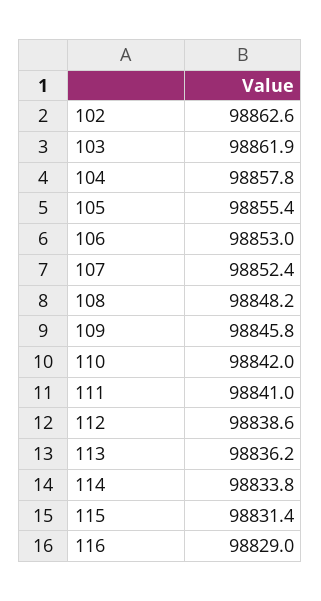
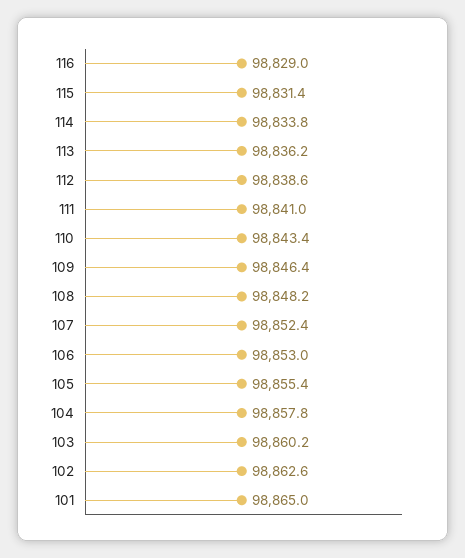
  {
    "102": 98862.6,
-   "103": 98861.9,
+   "103": 98860.2,
    "104": 98857.8,
    "105": 98855.4,
    "106": 98853,
    "107": 98852.4,
    "108": 98848.2,
-   "109": 98845.8,
+   "109": 98846.4,
-   "110": 98842,
+   "110": 98843.4,
    "111": 98841,
    "112": 98838.6,
    "113": 98836.2,
    "114": 98833.8,
    "115": 98831.4,
-   "116": 98829
+   "116": 98829,
+   "101": 98865
  }

